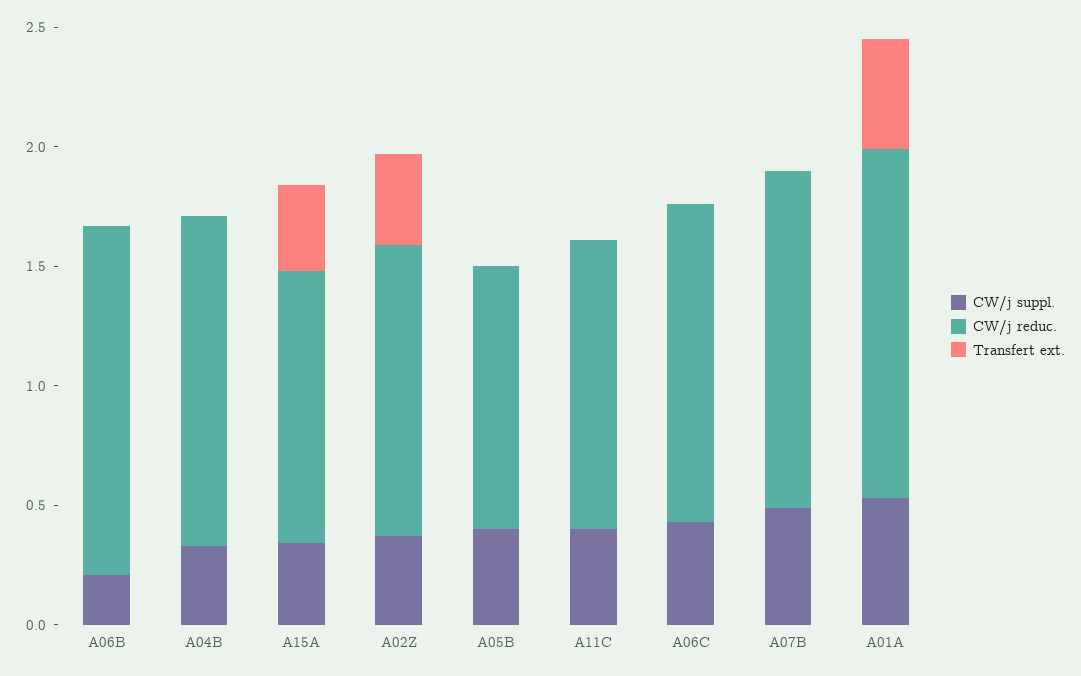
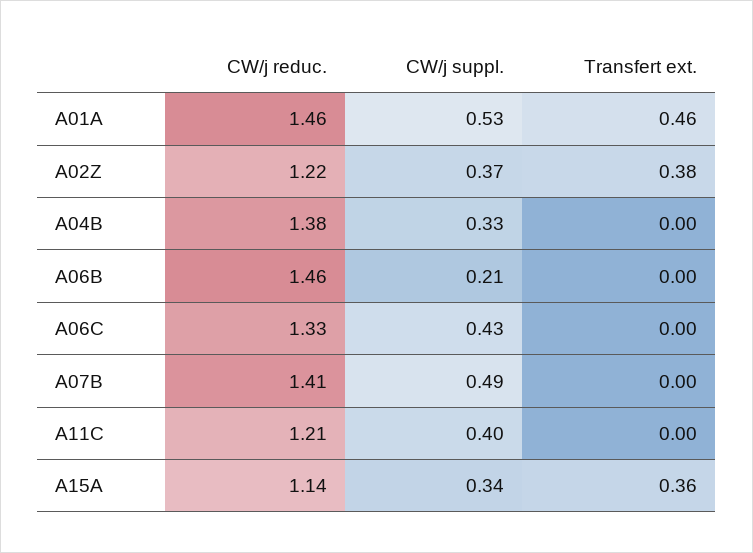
  {
    "CW/j suppl.": {
      "A06B": 0.21,
      "A04B": 0.33,
      "A15A": 0.34,
      "A02Z": 0.37,
-     "A05B": 0.4,
      "A11C": 0.4,
      "A06C": 0.43,
      "A07B": 0.49,
      "A01A": 0.53
    },
    "CW/j reduc.": {
      "A06B": 1.46,
      "A04B": 1.38,
      "A15A": 1.14,
      "A02Z": 1.22,
-     "A05B": 1.1,
      "A11C": 1.21,
      "A06C": 1.33,
      "A07B": 1.41,
      "A01A": 1.46
    },
    "Transfert ext.": {
      "A06B": 0,
      "A04B": 0,
      "A15A": 0.36,
      "A02Z": 0.38,
-     "A05B": 0,
      "A11C": 0,
      "A06C": 0,
      "A07B": 0,
      "A01A": 0.46
    }
  }

